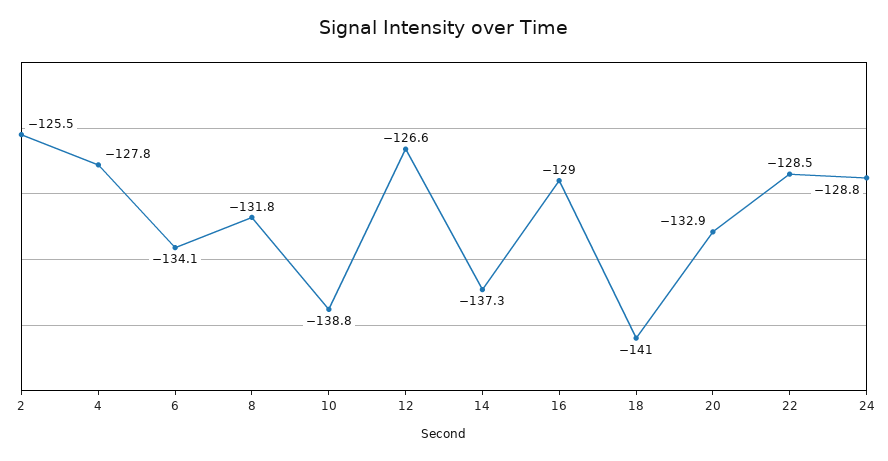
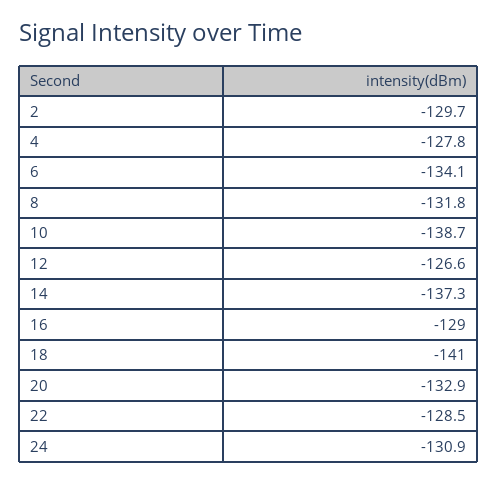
  {
-   "2": -125.5,
+   "2": -129.7,
    "4": -127.8,
    "6": -134.1,
    "8": -131.8,
-   "10": -138.8,
+   "10": -138.7,
    "12": -126.6,
    "14": -137.3,
    "16": -129,
    "18": -141,
    "20": -132.9,
    "22": -128.5,
-   "24": -128.8
+   "24": -130.9
  }

